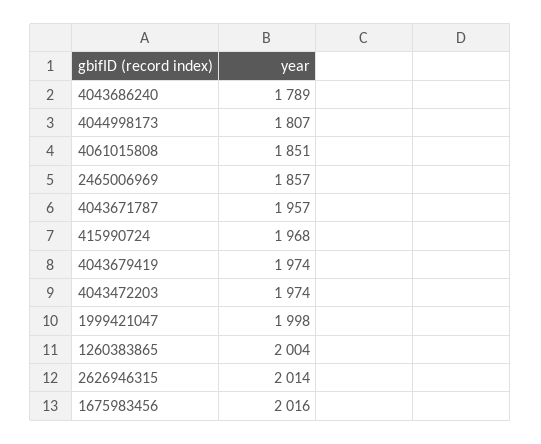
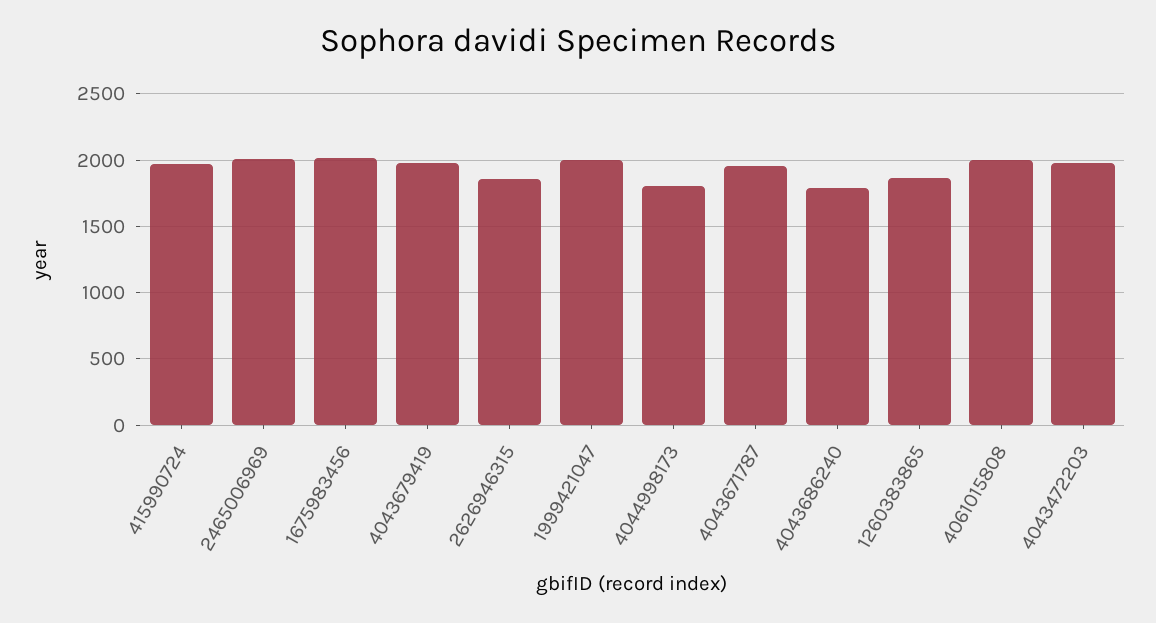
  {
    "4043686240": 1789,
    "4044998173": 1807,
-   "4061015808": 1851,
+   "4061015808": 2000,
-   "2465006969": 1857,
+   "2465006969": 2000,
    "4043671787": 1957,
    "415990724": 1968,
    "4043679419": 1974,
    "4043472203": 1974,
    "1999421047": 1998,
-   "1260383865": 2004,
+   "1260383865": 1850,
-   "2626946315": 2014,
+   "2626946315": 1850,
    "1675983456": 2016
  }

